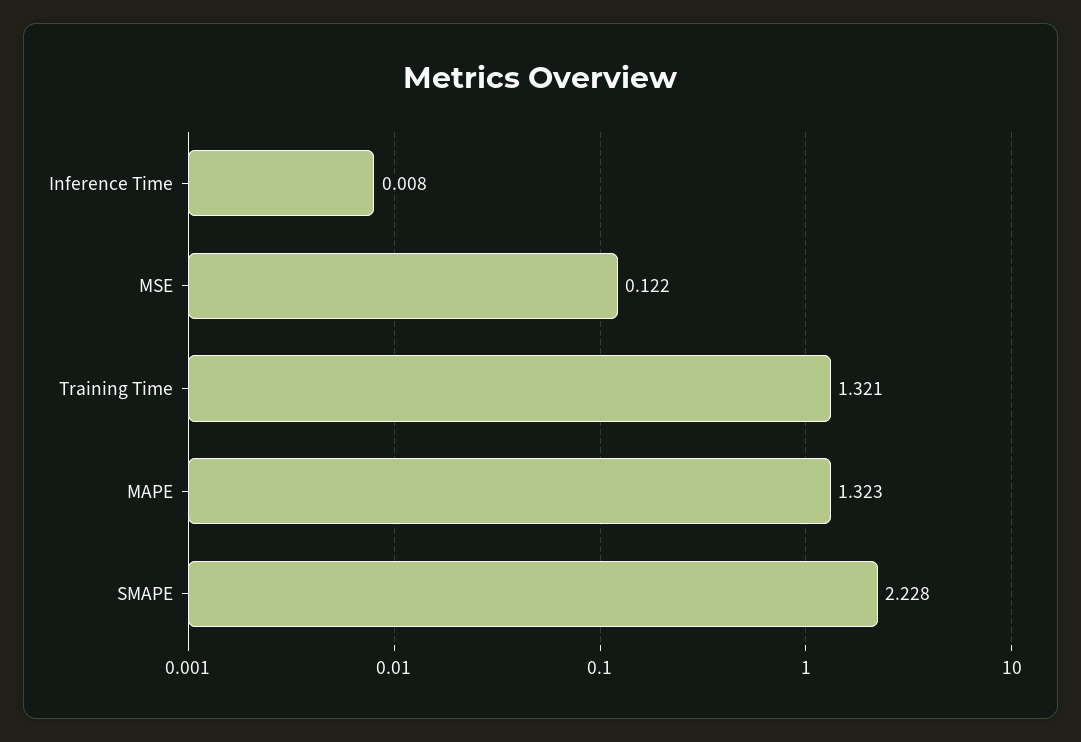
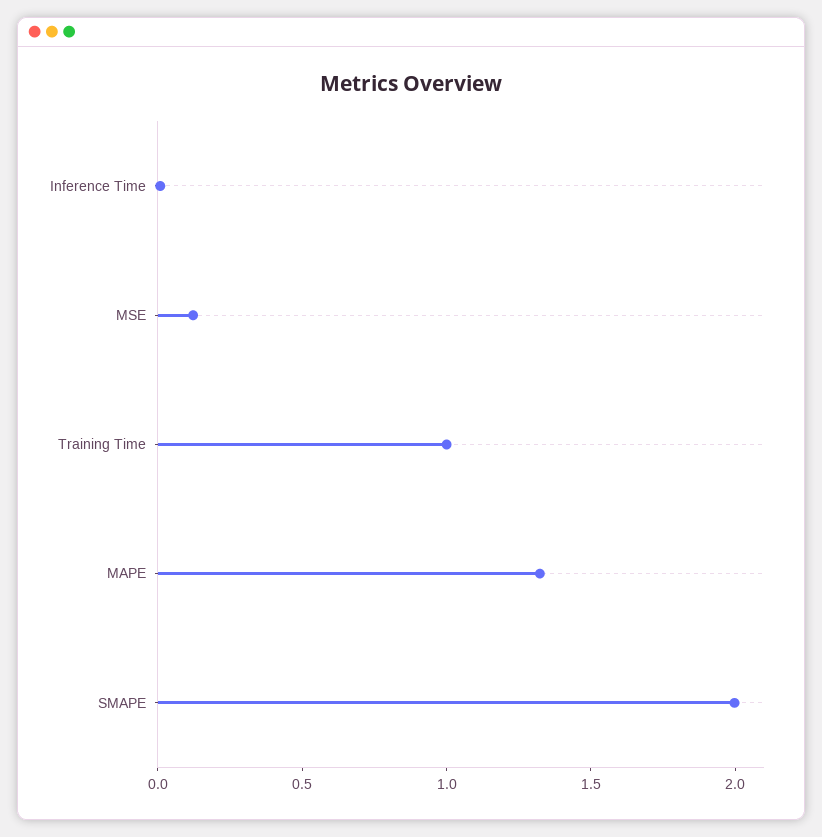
  {
    "Inference Time": 0.008,
    "MSE": 0.122,
-   "Training Time": 1.321,
+   "Training Time": 1,
    "MAPE": 1.323,
-   "SMAPE": 2.228
+   "SMAPE": 2
  }

